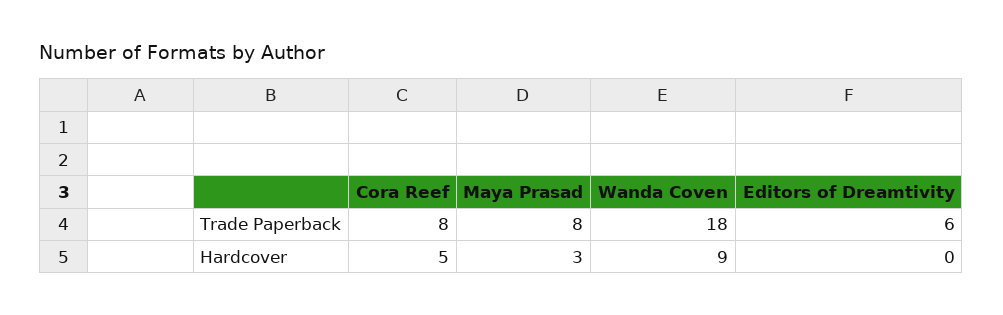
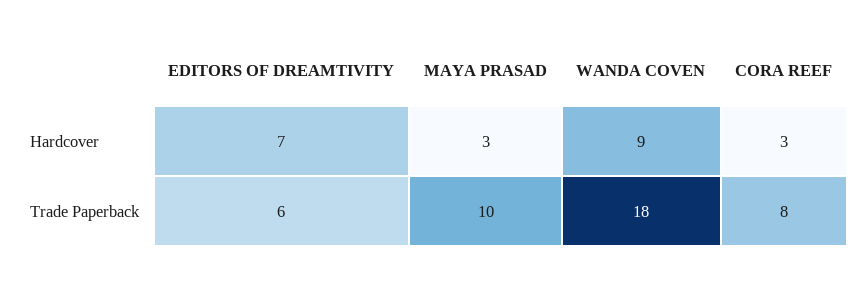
  {
    "Cora Reef": {
      "Trade Paperback": 8,
-     "Hardcover": 5
+     "Hardcover": 3
    },
    "Maya Prasad": {
-     "Trade Paperback": 8,
+     "Trade Paperback": 10,
      "Hardcover": 3
    },
    "Wanda Coven": {
      "Trade Paperback": 18,
      "Hardcover": 9
    },
    "Editors of Dreamtivity": {
      "Trade Paperback": 6,
-     "Hardcover": 0
+     "Hardcover": 7
    }
  }

